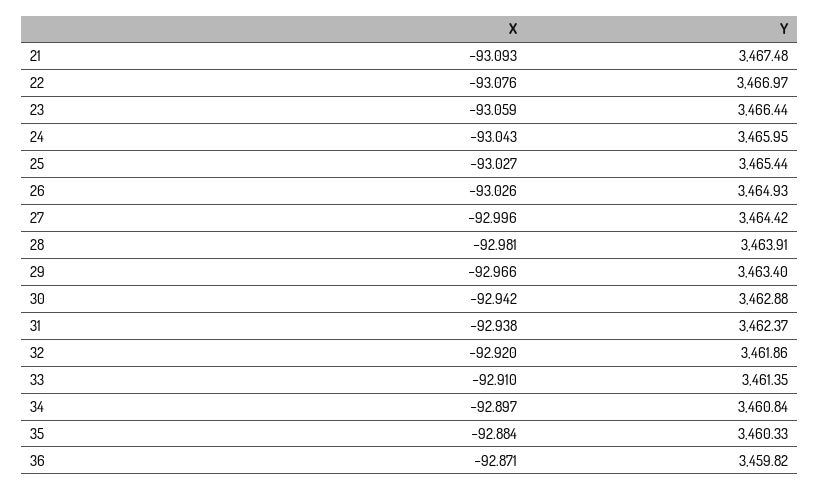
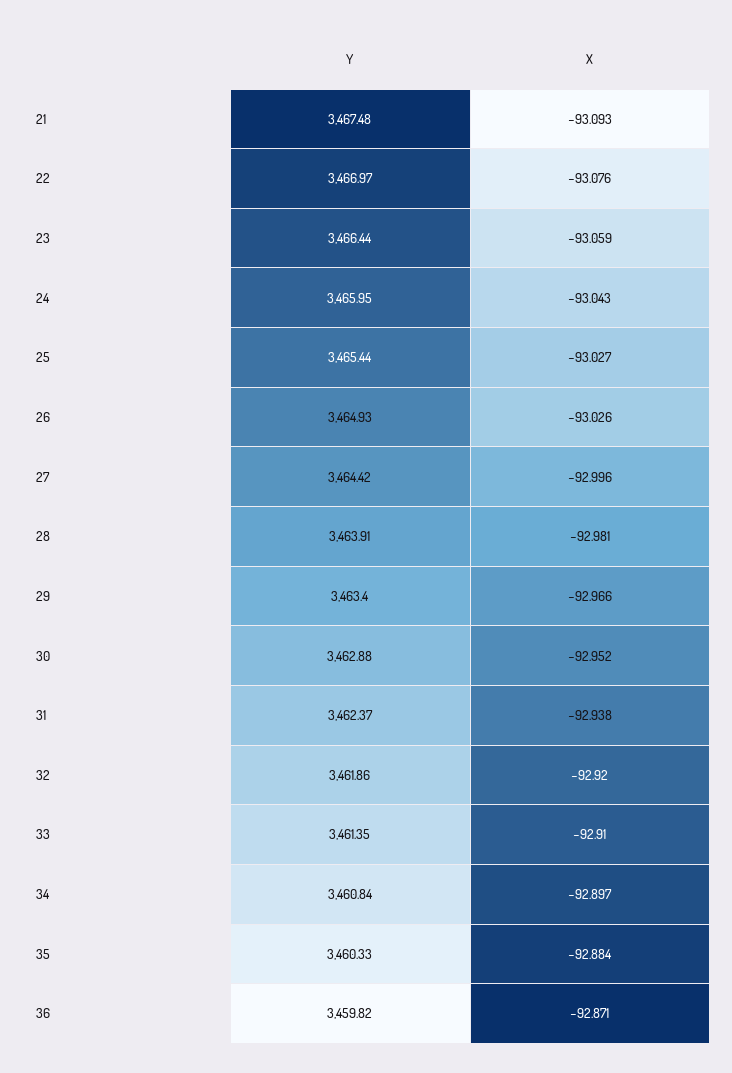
  {
    "X": {
      "21": -93.093,
      "22": -93.076,
      "23": -93.059,
      "24": -93.043,
      "25": -93.027,
      "26": -93.026,
      "27": -92.996,
      "28": -92.981,
      "29": -92.966,
-     "30": -92.942,
+     "30": -92.952,
      "31": -92.938,
      "32": -92.92,
      "33": -92.91,
      "34": -92.897,
      "35": -92.884,
      "36": -92.871
    },
    "Y": {
      "21": 3467.48,
      "22": 3466.97,
      "23": 3466.44,
      "24": 3465.95,
      "25": 3465.44,
      "26": 3464.93,
      "27": 3464.42,
      "28": 3463.91,
      "29": 3463.4,
      "30": 3462.88,
      "31": 3462.37,
      "32": 3461.86,
      "33": 3461.35,
      "34": 3460.84,
      "35": 3460.33,
      "36": 3459.82
    }
  }

